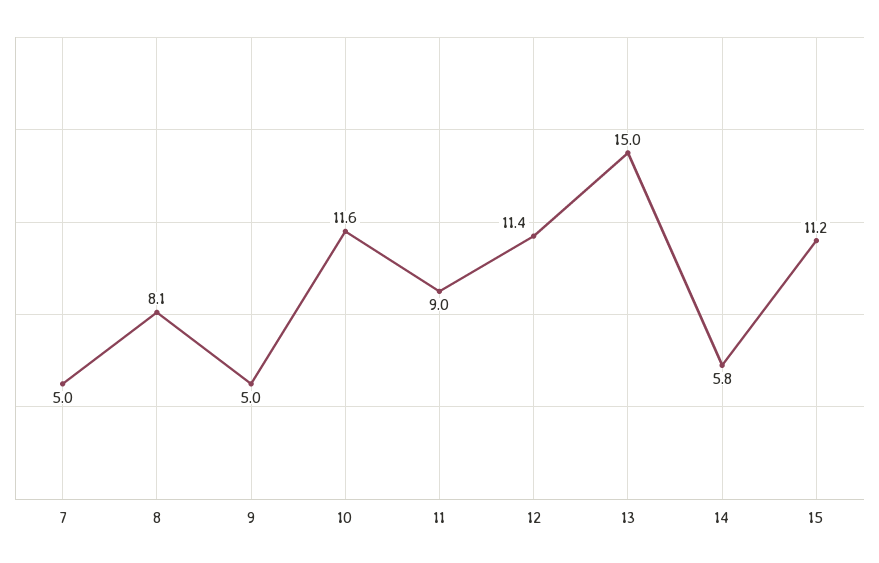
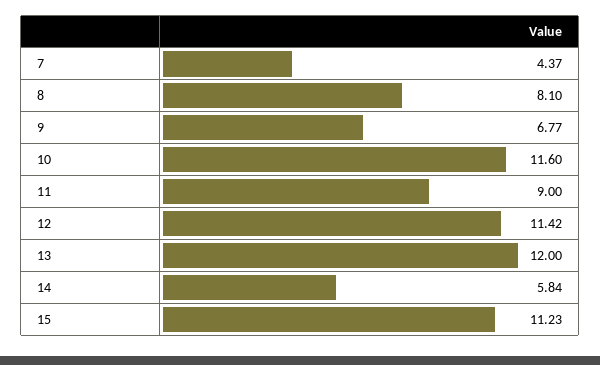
  {
-   "7": 5,
+   "7": 4.37,
    "8": 8.1,
-   "9": 5,
+   "9": 6.77,
    "10": 11.6,
    "11": 9,
    "12": 11.42,
-   "13": 15,
+   "13": 12,
    "14": 5.84,
    "15": 11.23
  }

